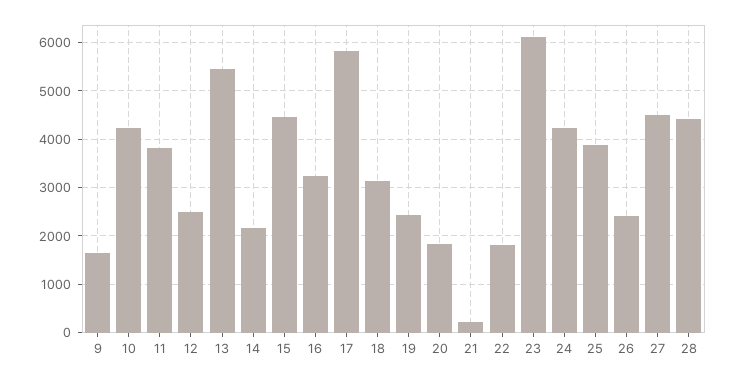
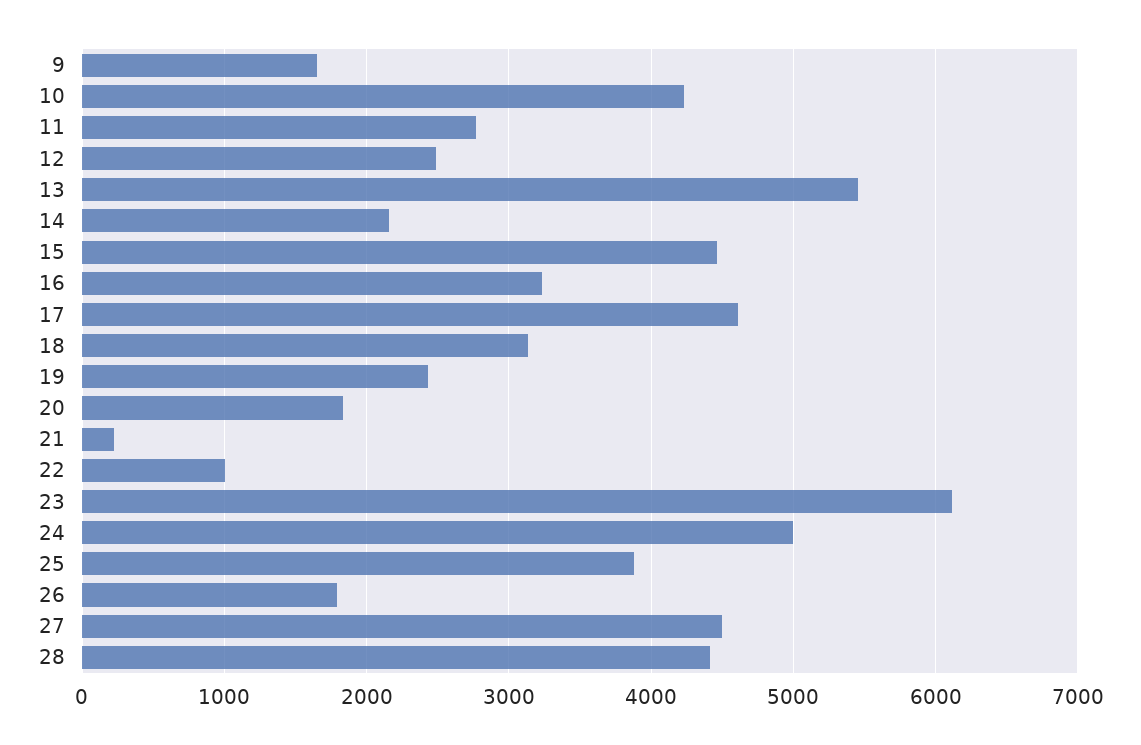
  {
    "9": 1700,
    "10": 4200,
-   "11": 3800,
+   "11": 2800,
    "12": 2500,
    "13": 5500,
    "14": 2200,
    "15": 4500,
    "16": 3200,
-   "17": 5800,
+   "17": 4600,
    "18": 3100,
    "19": 2400,
    "20": 1800,
    "21": 200,
-   "22": 1800,
+   "22": 1000,
    "23": 6100,
-   "24": 4200,
+   "24": 5000,
    "25": 3900,
-   "26": 2400,
+   "26": 1800,
    "27": 4500,
    "28": 4400
  }

